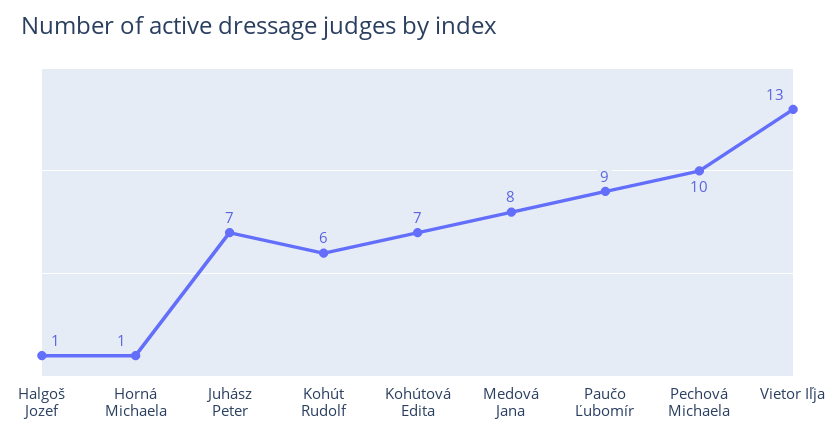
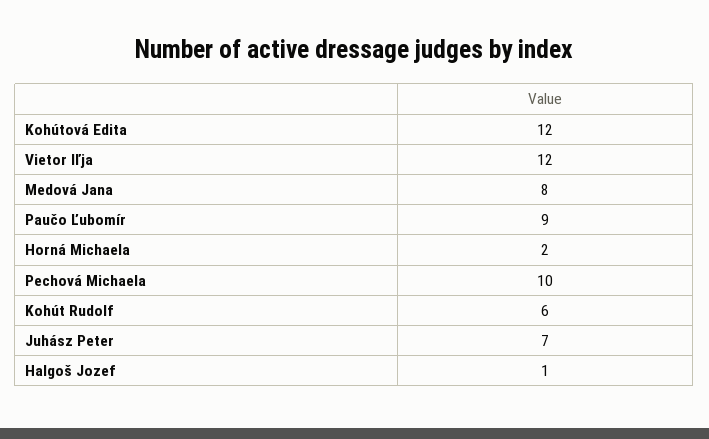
  {
    "Halgoš Jozef": 1,
-   "Horná Michaela": 1,
+   "Horná Michaela": 2,
    "Juhász Peter": 7,
    "Kohút Rudolf": 6,
-   "Kohútová Edita": 7,
+   "Kohútová Edita": 12,
    "Medová Jana": 8,
    "Paučo Ľubomír": 9,
    "Pechová Michaela": 10,
-   "Vietor Iľja": 13
+   "Vietor Iľja": 12
  }

